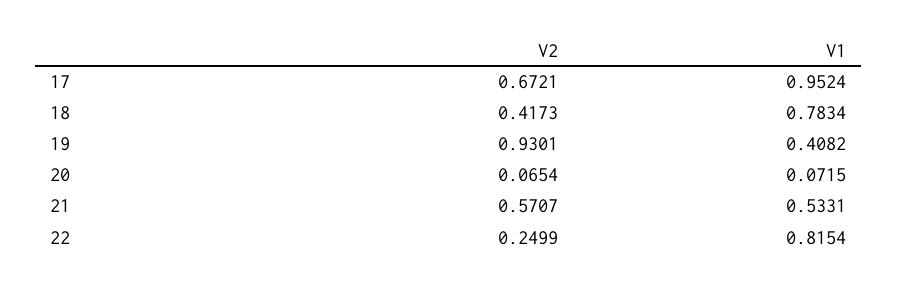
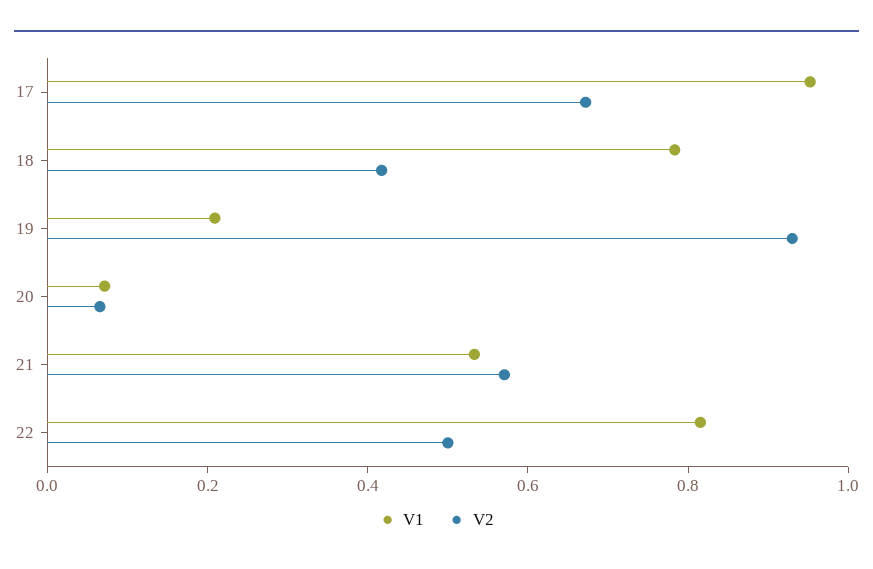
  {
    "V2": {
      "17": 0.6721,
      "18": 0.4173,
      "19": 0.9301,
      "20": 0.0654,
      "21": 0.5707,
-     "22": 0.2499
+     "22": 0.5
    },
    "V1": {
      "17": 0.9524,
      "18": 0.7834,
-     "19": 0.4082,
+     "19": 0.2,
      "20": 0.0715,
      "21": 0.5331,
      "22": 0.8154
    }
  }

